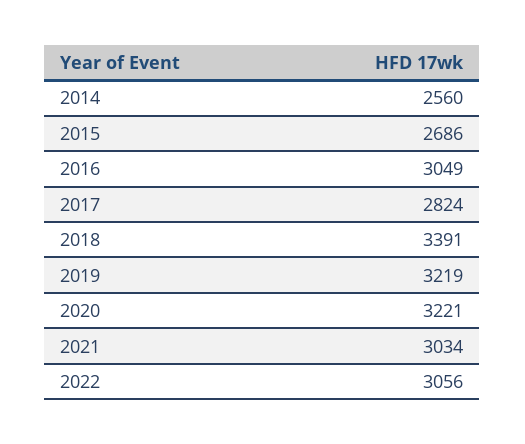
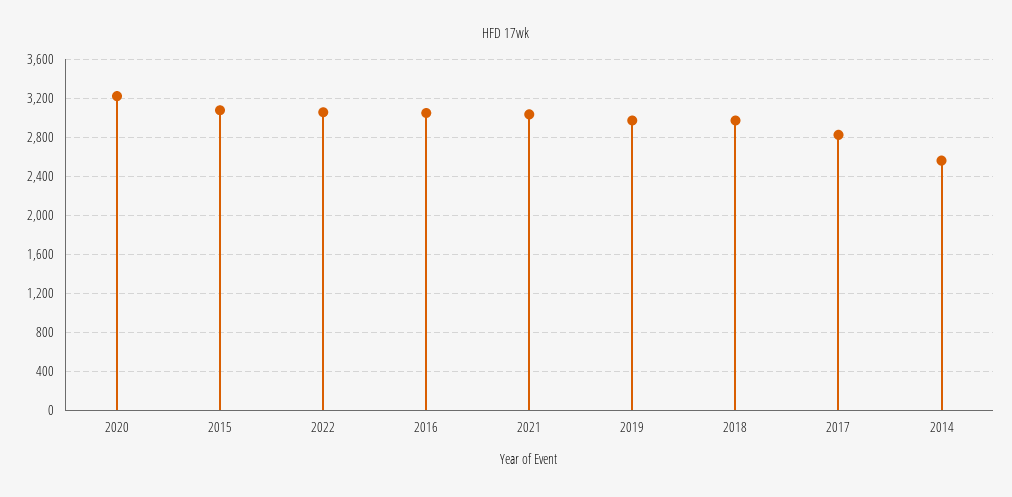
  {
    "2014": 2560,
-   "2015": 2686,
+   "2015": 3100,
    "2016": 3049,
    "2017": 2824,
-   "2018": 3391,
+   "2018": 3000,
-   "2019": 3219,
+   "2019": 3000,
    "2020": 3221,
    "2021": 3034,
    "2022": 3056
  }

